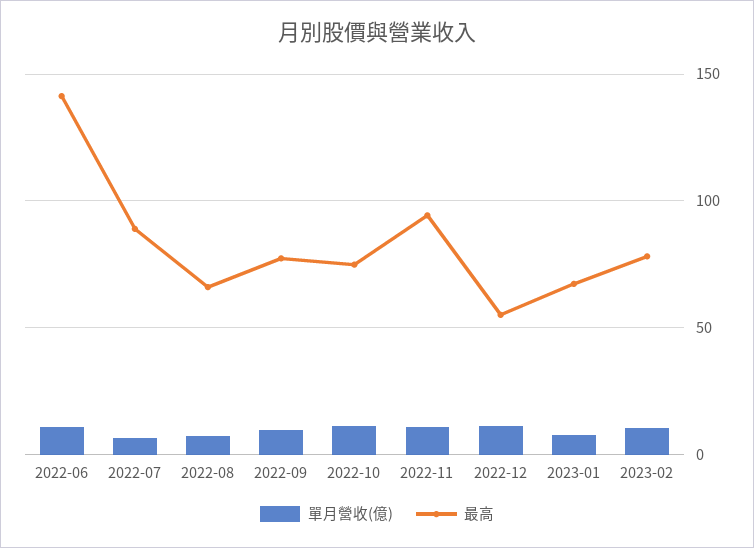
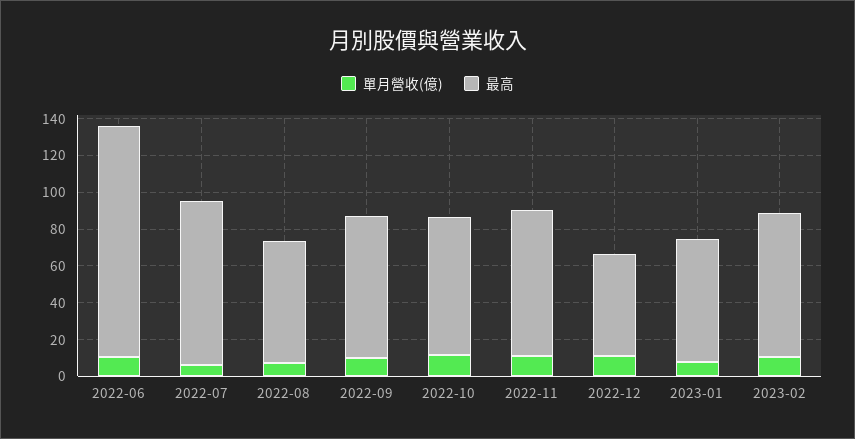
  {
    "單月營收(億)": {
      "2022-06": 10,
      "2022-07": 5,
      "2022-08": 5,
      "2022-09": 10,
      "2022-10": 10,
      "2022-11": 10,
      "2022-12": 10,
      "2023-01": 10,
      "2023-02": 10
    },
    "最高": {
-     "2022-06": 140,
+     "2022-06": 125,
      "2022-07": 90,
      "2022-08": 65,
      "2022-09": 75,
      "2022-10": 75,
-     "2022-11": 95,
+     "2022-11": 80,
      "2022-12": 55,
      "2023-01": 65,
      "2023-02": 80
    }
  }

